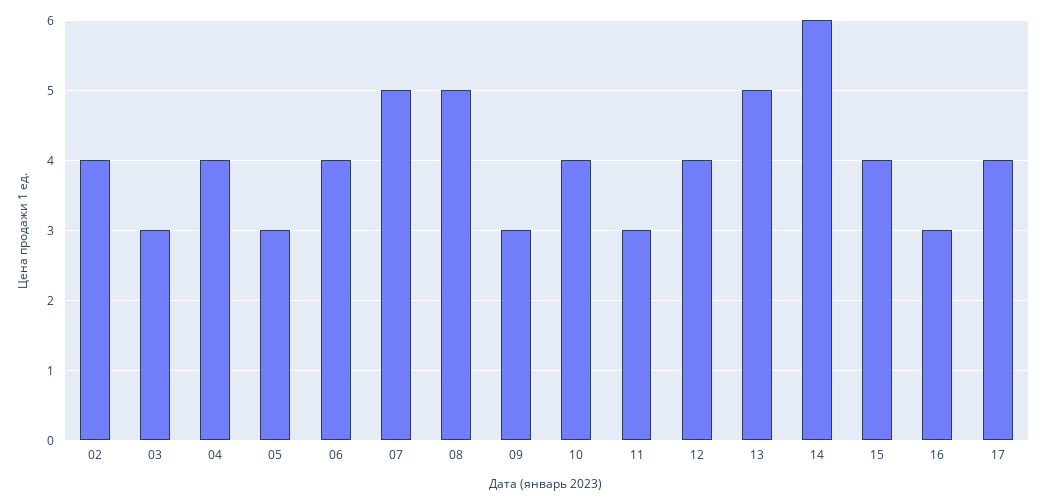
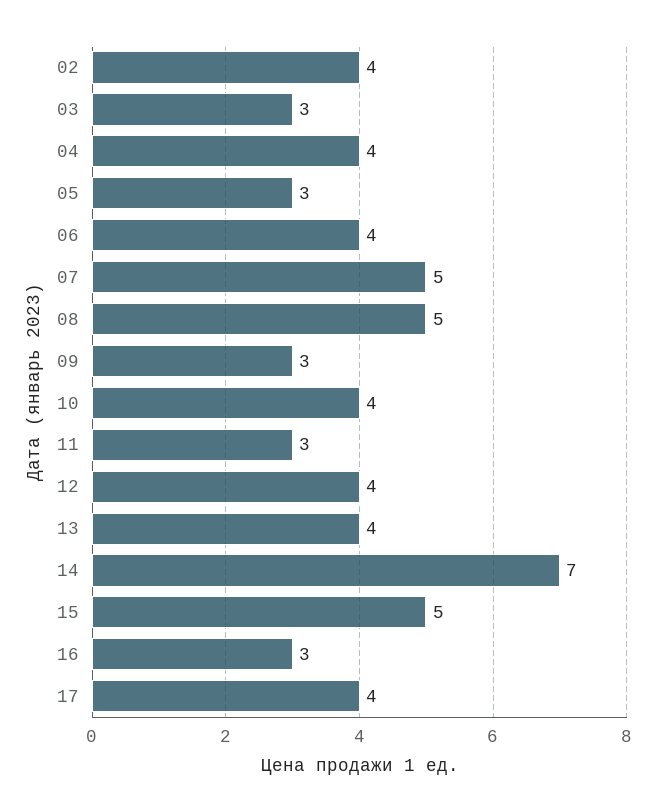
  {
    "02": 4,
    "03": 3,
    "04": 4,
    "05": 3,
    "06": 4,
    "07": 5,
    "08": 5,
    "09": 3,
    "10": 4,
    "11": 3,
    "12": 4,
-   "13": 5,
+   "13": 4,
-   "14": 6,
+   "14": 7,
-   "15": 4,
+   "15": 5,
    "16": 3,
    "17": 4
  }

